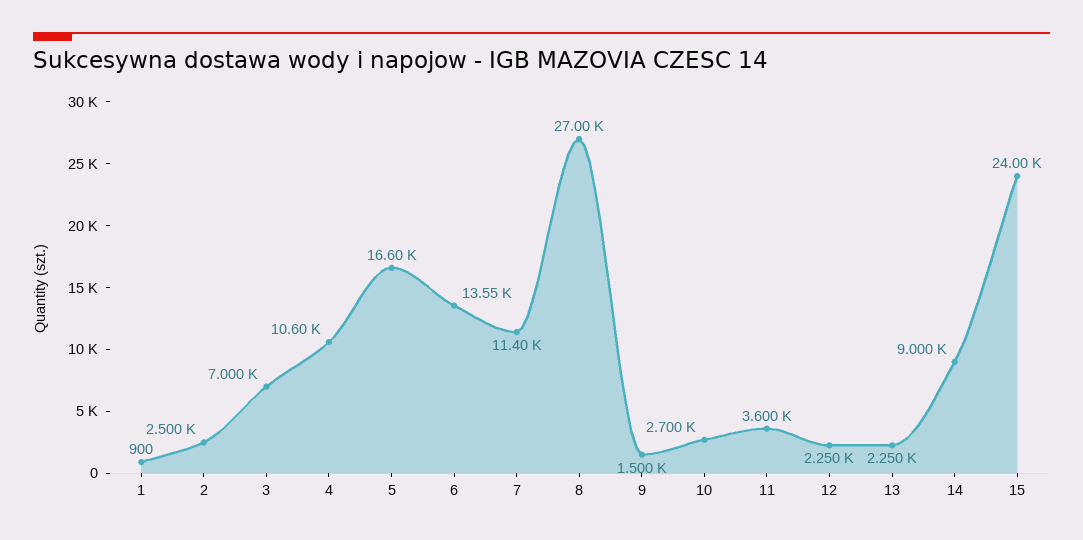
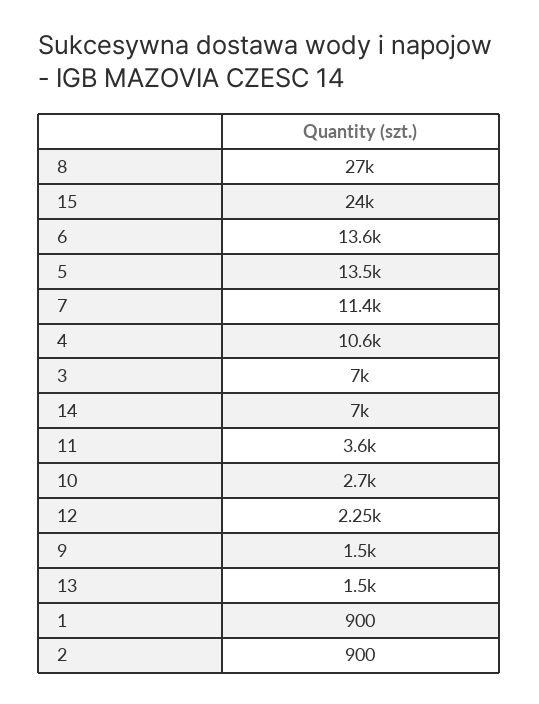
  {
    "1": 900,
-   "2": 2500,
+   "2": 900,
    "3": 7000,
    "4": 10600,
-   "5": 16600,
+   "5": 13500,
    "6": 13550,
    "7": 11400,
    "8": 27000,
    "9": 1500,
    "10": 2700,
    "11": 3600,
    "12": 2250,
-   "13": 2250,
+   "13": 1500,
-   "14": 9000,
+   "14": 7000,
    "15": 24000
  }

